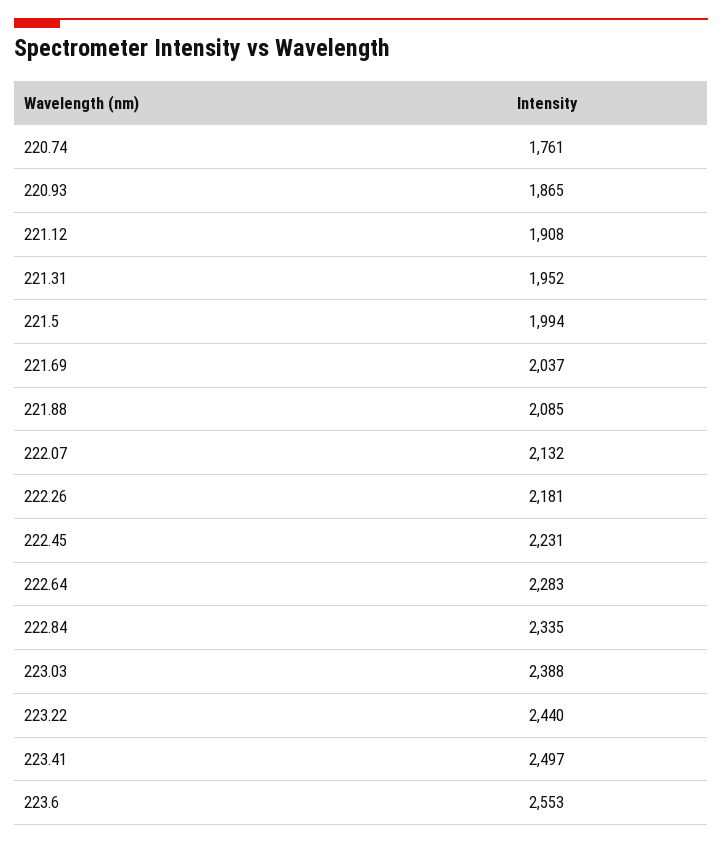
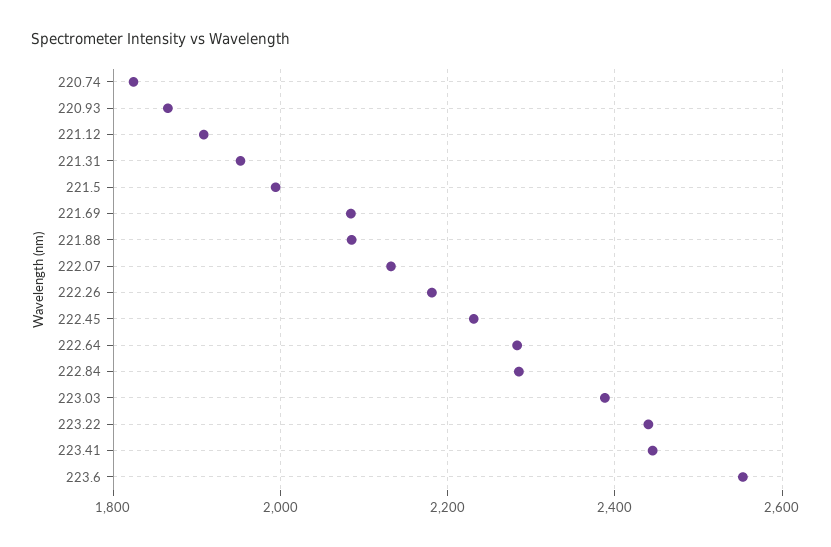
  {
-   "220.74": 1761,
+   "220.74": 1820,
    "220.93": 1865,
    "221.12": 1908,
    "221.31": 1952,
    "221.5": 1994,
-   "221.69": 2037,
+   "221.69": 2080,
    "221.88": 2085,
    "222.07": 2132,
    "222.26": 2181,
    "222.45": 2231,
    "222.64": 2283,
-   "222.84": 2335,
+   "222.84": 2280,
    "223.03": 2388,
    "223.22": 2440,
-   "223.41": 2497,
+   "223.41": 2440,
    "223.6": 2553
  }

